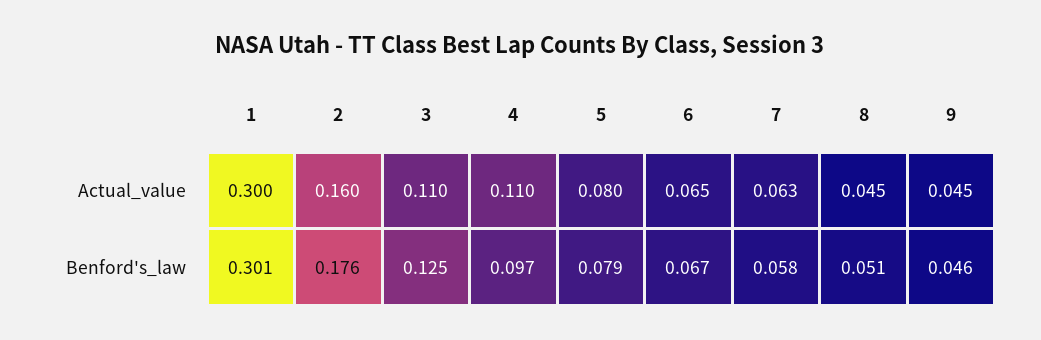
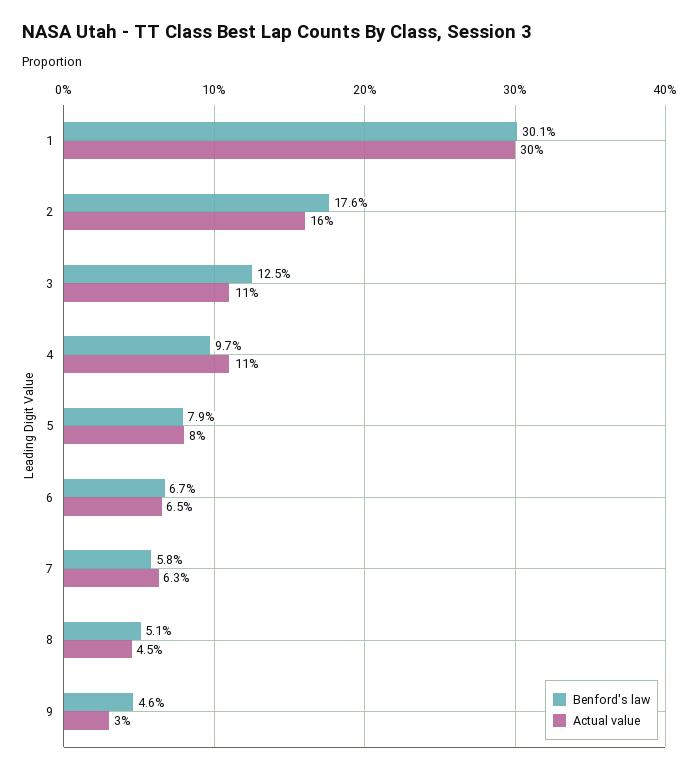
  {
    "Actual_value": {
      "1": 0.3,
      "2": 0.16,
      "3": 0.11,
      "4": 0.11,
      "5": 0.08,
      "6": 0.065,
      "7": 0.063,
      "8": 0.045,
-     "9": 0.045
+     "9": 0.03
    },
    "Benford's_law": {
      "1": 0.301,
      "2": 0.176,
      "3": 0.125,
      "4": 0.097,
      "5": 0.079,
      "6": 0.067,
      "7": 0.058,
      "8": 0.051,
      "9": 0.046
    }
  }

